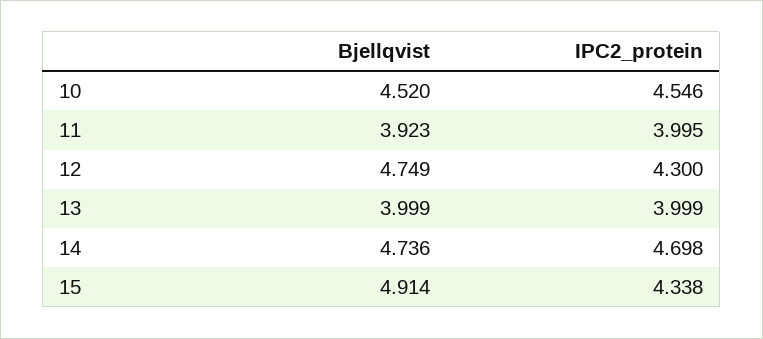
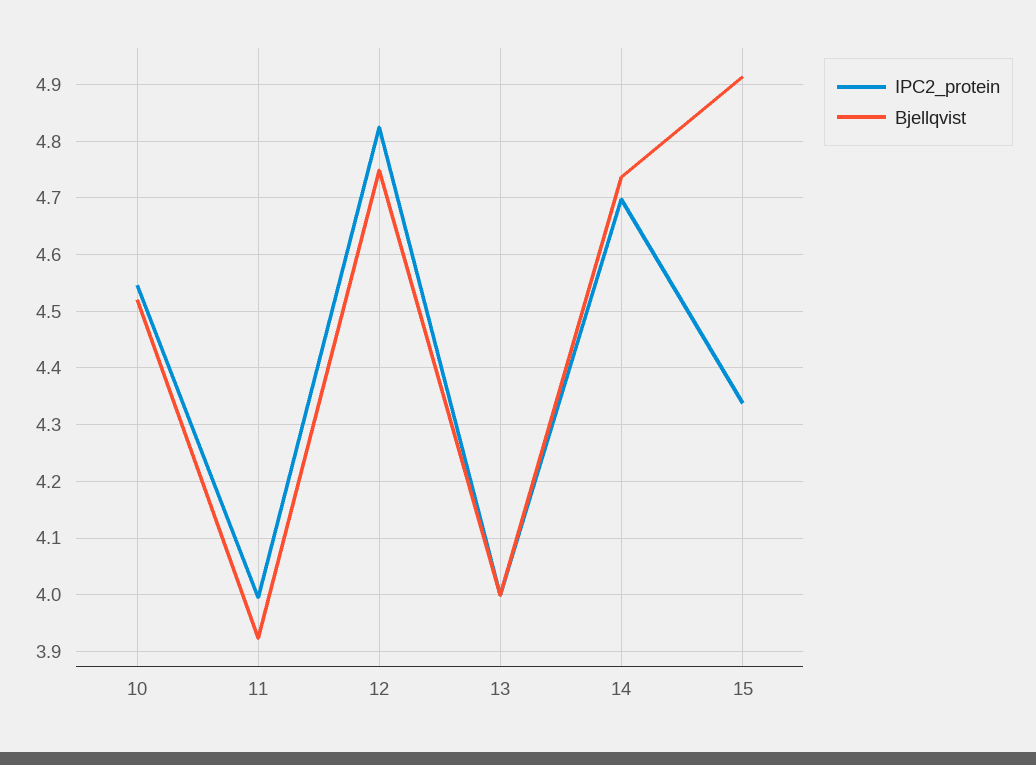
  {
    "Bjellqvist": {
      "10": 4.52,
      "11": 3.923,
      "12": 4.749,
      "13": 3.999,
      "14": 4.736,
      "15": 4.914
    },
    "IPC2_protein": {
      "10": 4.546,
      "11": 3.995,
-     "12": 4.3,
+     "12": 4.82,
      "13": 3.999,
      "14": 4.698,
      "15": 4.338
    }
  }

